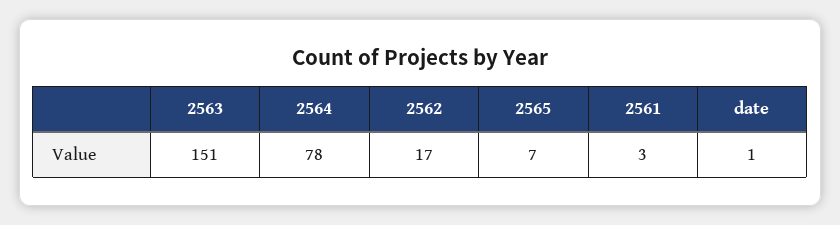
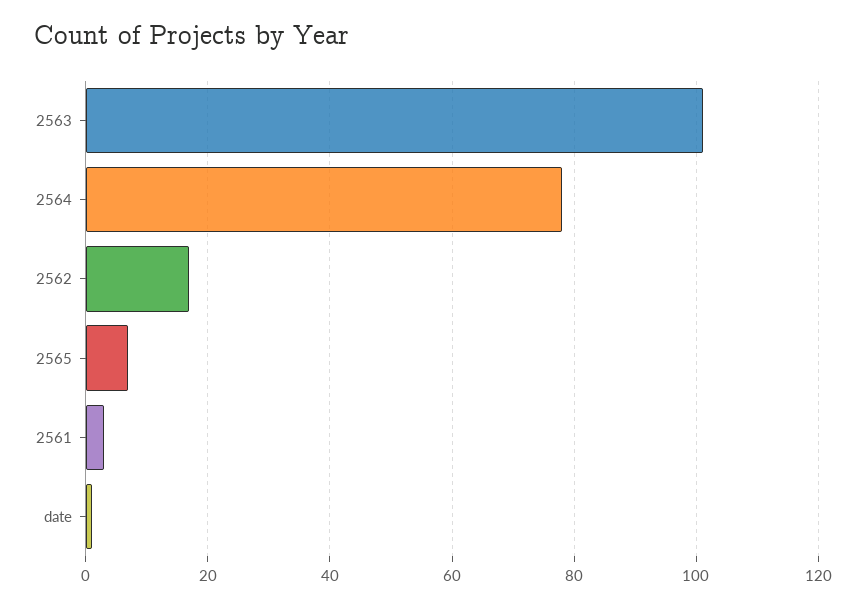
  {
-   "2563": 151,
+   "2563": 100,
    "2564": 78,
    "2562": 17,
    "2565": 7,
    "2561": 3,
    "date": 1
  }

